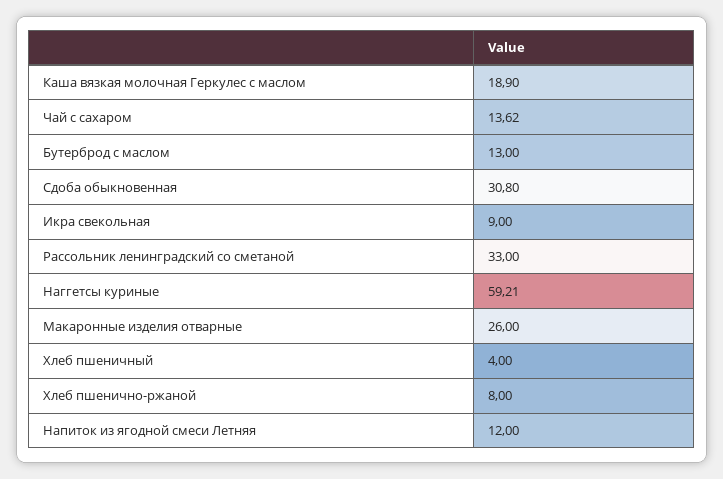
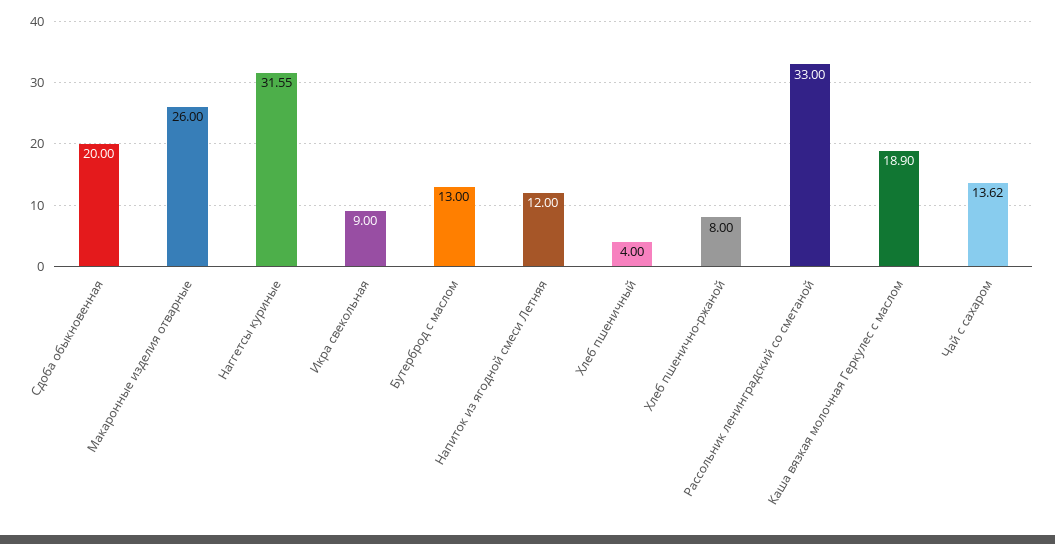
  {
    "Каша вязкая молочная Геркулес с маслом": 18.9,
    "Чай с сахаром": 13.62,
    "Бутерброд с маслом": 13,
-   "Сдоба обыкновенная": 30.8,
+   "Сдоба обыкновенная": 20,
    "Икра свекольная": 9,
    "Рассольник ленинградский со сметаной": 33,
-   "Наггетсы куриные": 59.21,
+   "Наггетсы куриные": 31.55,
    "Макаронные изделия отварные": 26,
    "Хлеб пшеничный": 4,
    "Хлеб пшенично-ржаной": 8,
    "Напиток из ягодной смеси Летняя": 12
  }

